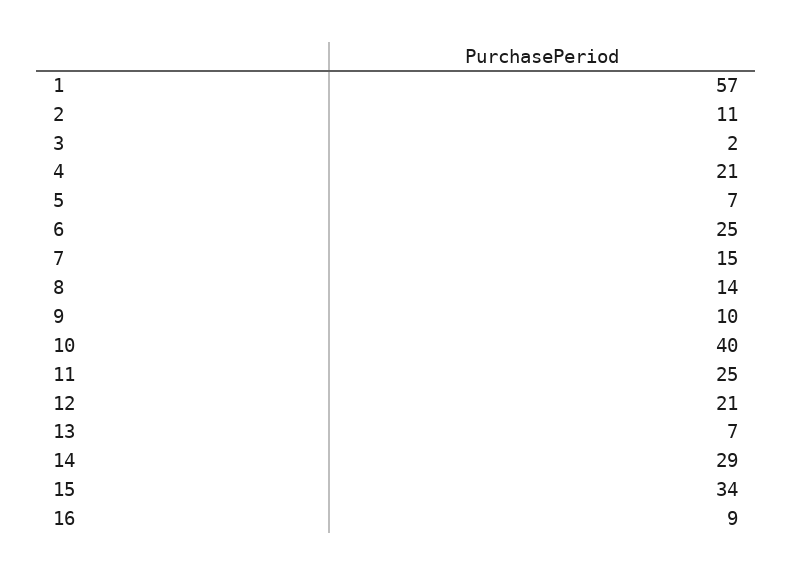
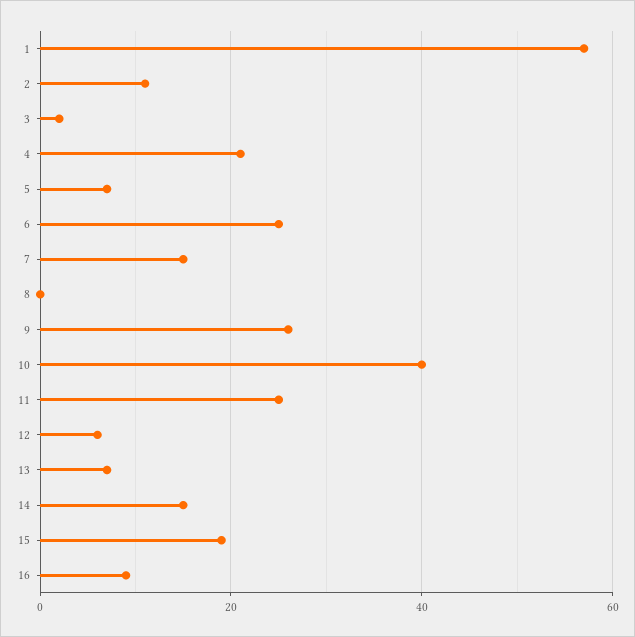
  {
    "1": 57,
    "2": 11,
    "3": 2,
    "4": 21,
    "5": 7,
    "6": 25,
    "7": 15,
-   "8": 14,
+   "8": 0,
-   "9": 10,
+   "9": 25,
    "10": 40,
    "11": 25,
-   "12": 21,
+   "12": 5,
    "13": 7,
-   "14": 29,
+   "14": 15,
-   "15": 34,
+   "15": 20,
    "16": 9
  }

